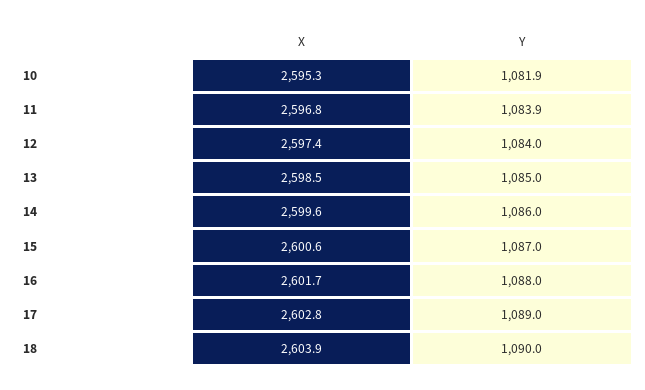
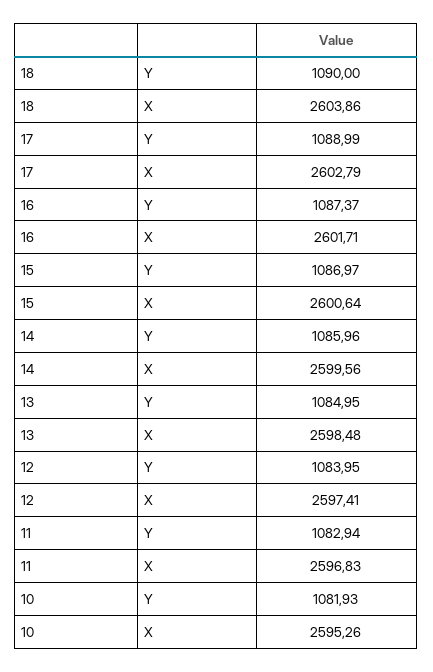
  {
    "X": {
      "10": 2595.26,
      "11": 2596.83,
      "12": 2597.41,
      "13": 2598.48,
      "14": 2599.56,
      "15": 2600.64,
      "16": 2601.71,
      "17": 2602.79,
      "18": 2603.86
    },
    "Y": {
      "10": 1081.93,
-     "11": 1083.9,
+     "11": 1082.94,
      "12": 1083.95,
      "13": 1084.95,
      "14": 1085.96,
      "15": 1086.97,
-     "16": 1088,
+     "16": 1087.37,
      "17": 1088.99,
      "18": 1090
    }
  }

